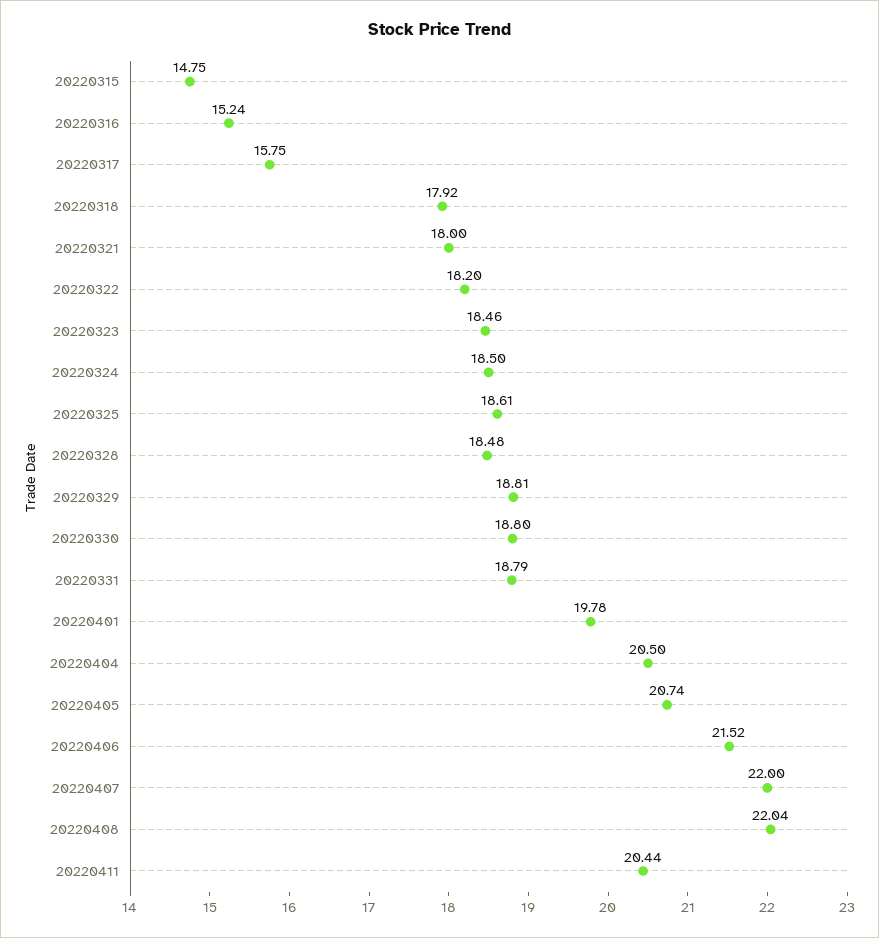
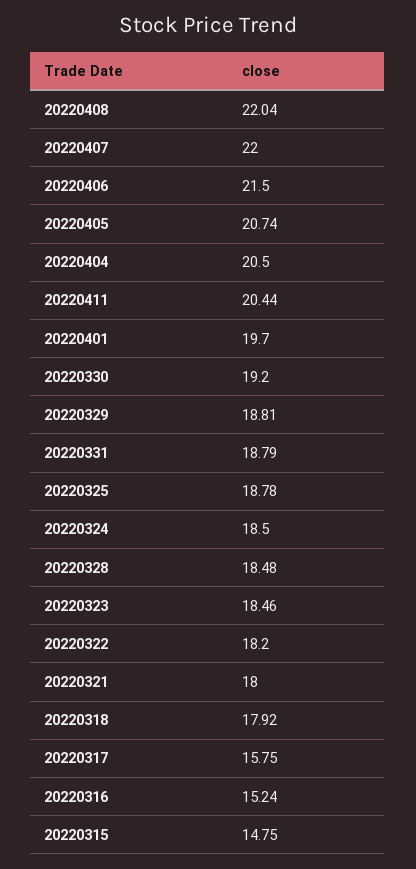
  {
    "20220315": 14.75,
    "20220316": 15.24,
    "20220317": 15.75,
    "20220318": 17.92,
    "20220321": 18,
    "20220322": 18.2,
    "20220323": 18.46,
    "20220324": 18.5,
-   "20220325": 18.61,
+   "20220325": 18.78,
    "20220328": 18.48,
    "20220329": 18.81,
-   "20220330": 18.8,
+   "20220330": 19.2,
    "20220331": 18.79,
-   "20220401": 19.78,
+   "20220401": 19.7,
    "20220404": 20.5,
    "20220405": 20.74,
-   "20220406": 21.52,
+   "20220406": 21.5,
    "20220407": 22,
    "20220408": 22.04,
    "20220411": 20.44
  }

